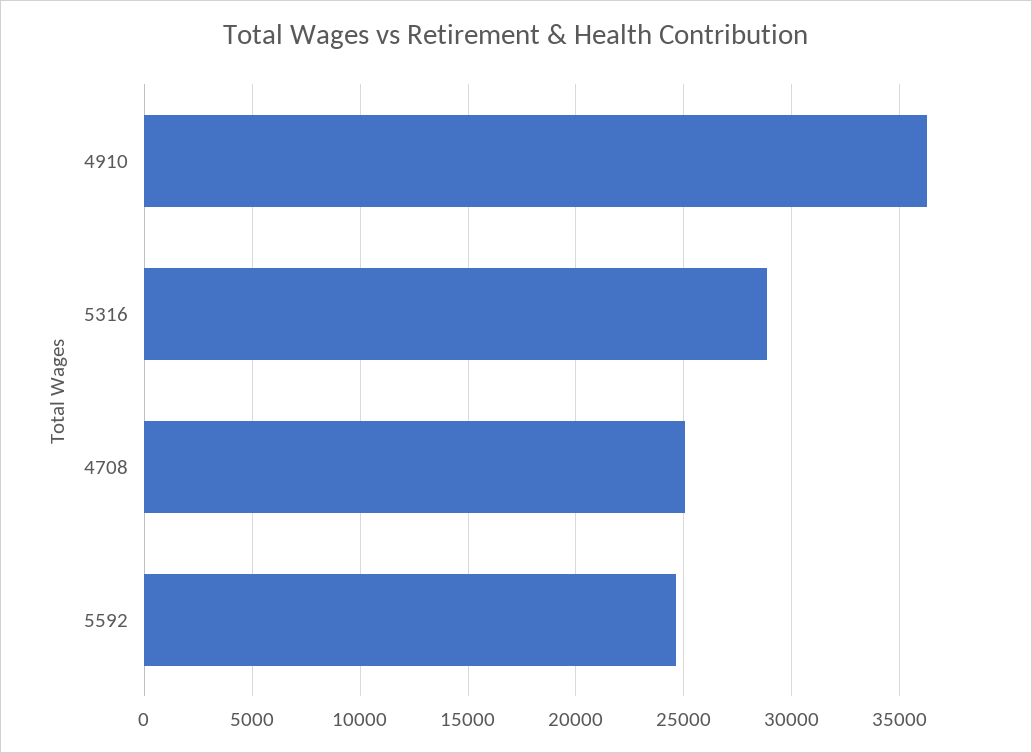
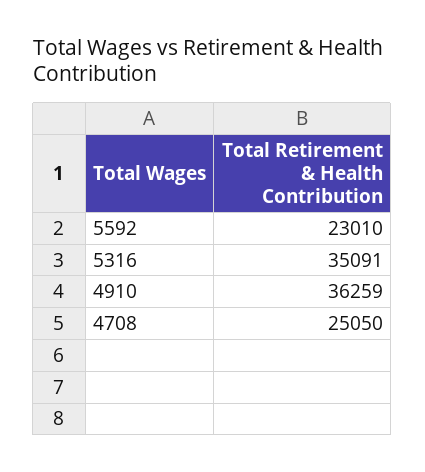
  {
    "4910": 36259,
-   "5316": 29000,
+   "5316": 35091,
    "4708": 25050,
-   "5592": 24500
+   "5592": 23010
  }

